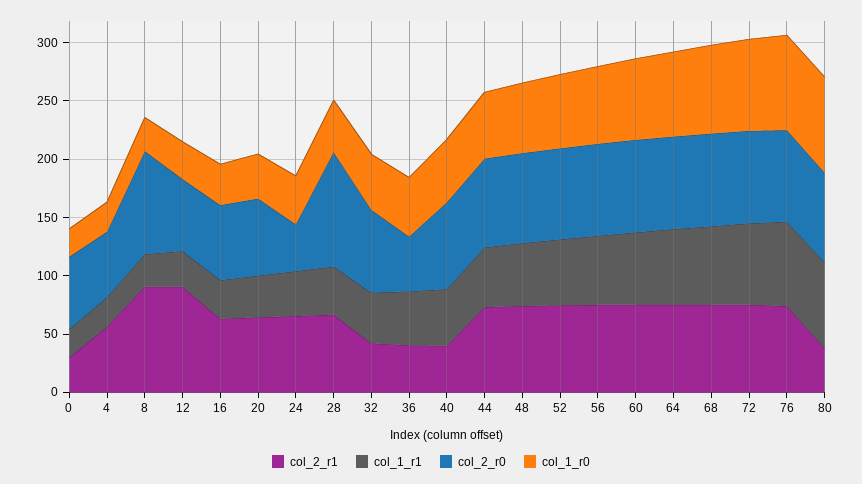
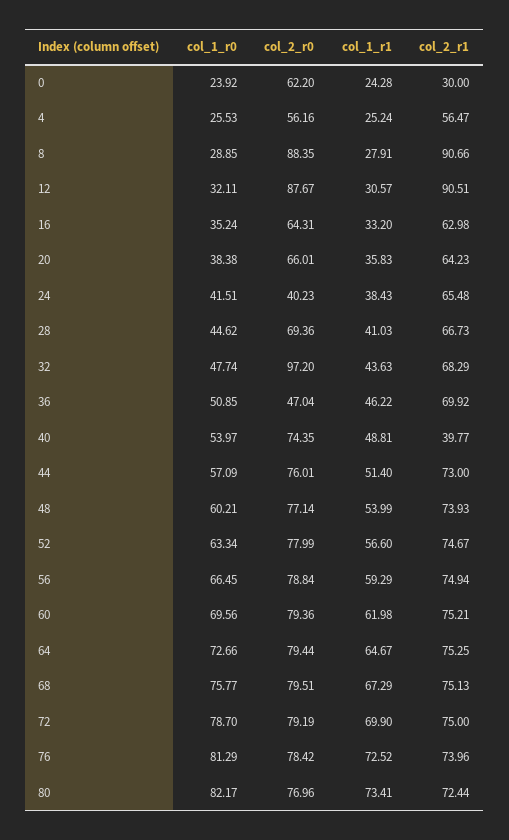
  {
    "col_2_r1": {
      "0": 30,
      "4": 56.47,
      "8": 90.66,
      "12": 90.51,
      "16": 62.98,
      "20": 64.23,
      "24": 65.48,
      "28": 66.73,
-     "32": 40,
+     "32": 68.29,
-     "36": 40,
+     "36": 69.92,
      "40": 39.77,
      "44": 73,
      "48": 73.93,
      "52": 74.67,
      "56": 74.94,
      "60": 75.21,
      "64": 75.25,
      "68": 75.13,
      "72": 75,
      "76": 73.96,
-     "80": 40
+     "80": 72.44
    },
    "col_1_r1": {
      "0": 24.28,
      "4": 25.24,
      "8": 27.91,
      "12": 30.57,
      "16": 33.2,
      "20": 35.83,
      "24": 38.43,
      "28": 41.03,
      "32": 43.63,
      "36": 46.22,
      "40": 48.81,
      "44": 51.4,
      "48": 53.99,
      "52": 56.6,
      "56": 59.29,
      "60": 61.98,
      "64": 64.67,
      "68": 67.29,
      "72": 69.9,
      "76": 72.52,
      "80": 73.41
    },
    "col_2_r0": {
      "0": 62.2,
      "4": 56.16,
      "8": 88.35,
-     "12": 60,
+     "12": 87.67,
      "16": 64.31,
      "20": 66.01,
      "24": 40.23,
-     "28": 100,
+     "28": 69.36,
-     "32": 70,
+     "32": 97.2,
      "36": 47.04,
      "40": 74.35,
      "44": 76.01,
      "48": 77.14,
      "52": 77.99,
      "56": 78.84,
      "60": 79.36,
      "64": 79.44,
      "68": 79.51,
      "72": 79.19,
      "76": 78.42,
      "80": 76.96
    },
    "col_1_r0": {
      "0": 23.92,
      "4": 25.53,
      "8": 28.85,
      "12": 32.11,
      "16": 35.24,
      "20": 38.38,
      "24": 41.51,
      "28": 44.62,
      "32": 47.74,
      "36": 50.85,
      "40": 53.97,
      "44": 57.09,
      "48": 60.21,
      "52": 63.34,
      "56": 66.45,
      "60": 69.56,
      "64": 72.66,
      "68": 75.77,
      "72": 78.7,
      "76": 81.29,
      "80": 82.17
    }
  }

